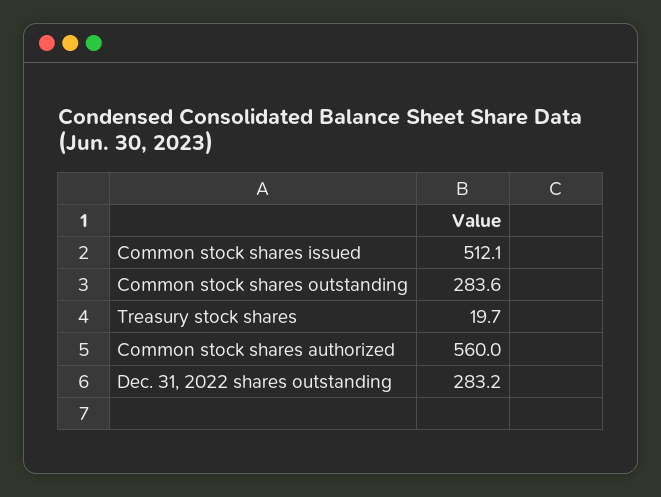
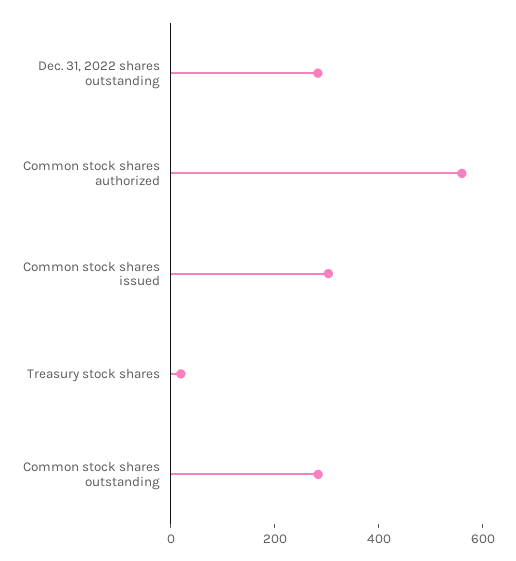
  {
-   "Common stock shares issued": 512.1,
+   "Common stock shares issued": 300,
    "Common stock shares outstanding": 283.6,
    "Treasury stock shares": 19.7,
    "Common stock shares authorized": 560,
    "Dec. 31, 2022 shares outstanding": 283.2
  }

